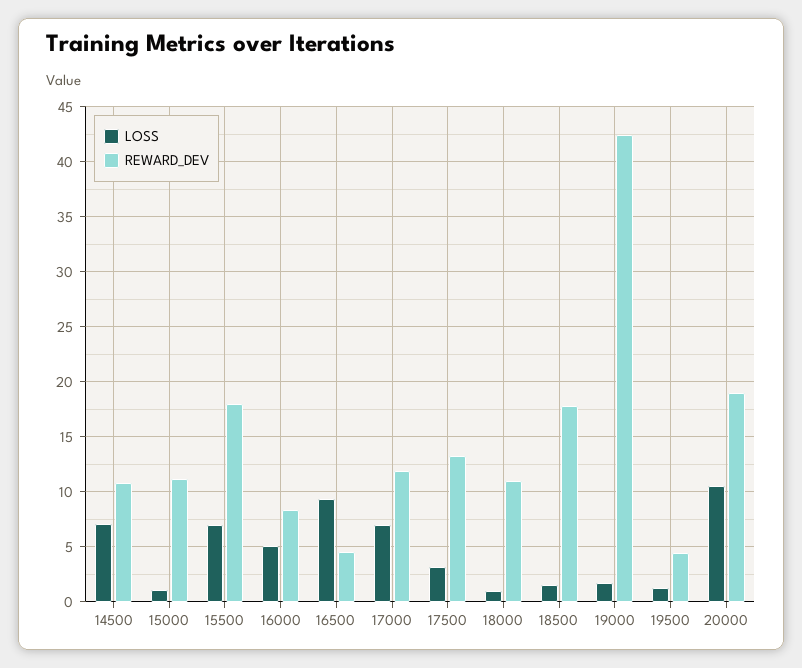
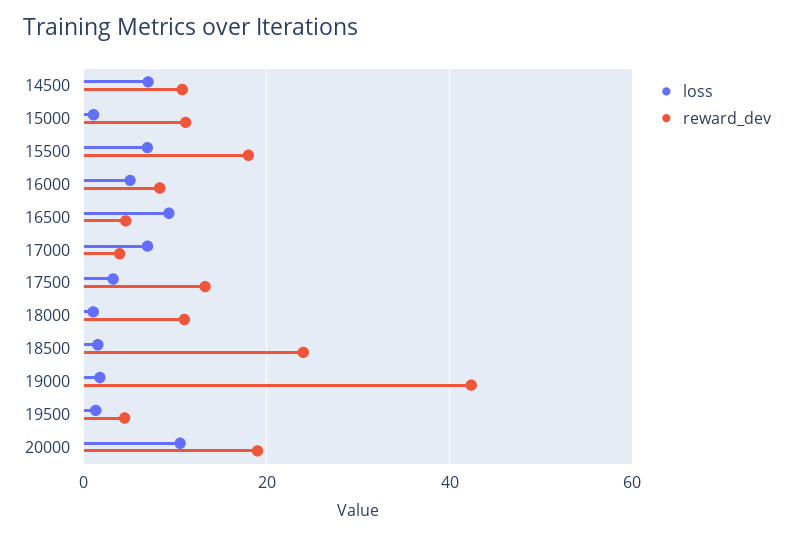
  {
    "LOSS": {
      "14500": 7,
      "15000": 1,
      "15500": 7,
      "16000": 5,
      "16500": 9,
      "17000": 7,
      "17500": 3,
      "18000": 1,
      "18500": 2,
      "19000": 2,
      "19500": 1,
      "20000": 11
    },
    "REWARD_DEV": {
      "14500": 11,
      "15000": 11,
      "15500": 18,
      "16000": 8,
      "16500": 5,
-     "17000": 12,
+     "17000": 4,
      "17500": 13,
      "18000": 11,
-     "18500": 18,
+     "18500": 24,
      "19000": 42,
      "19500": 4,
      "20000": 19
    }
  }

